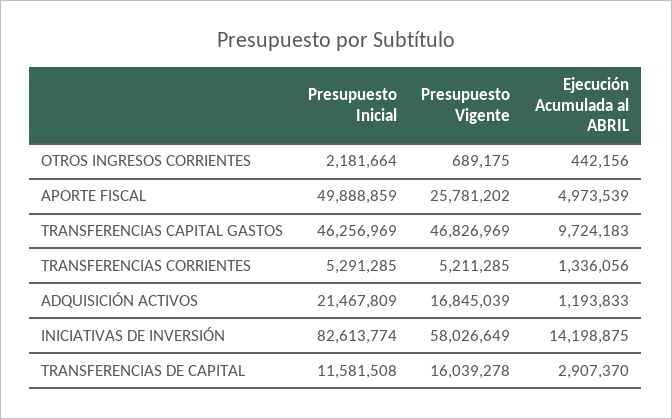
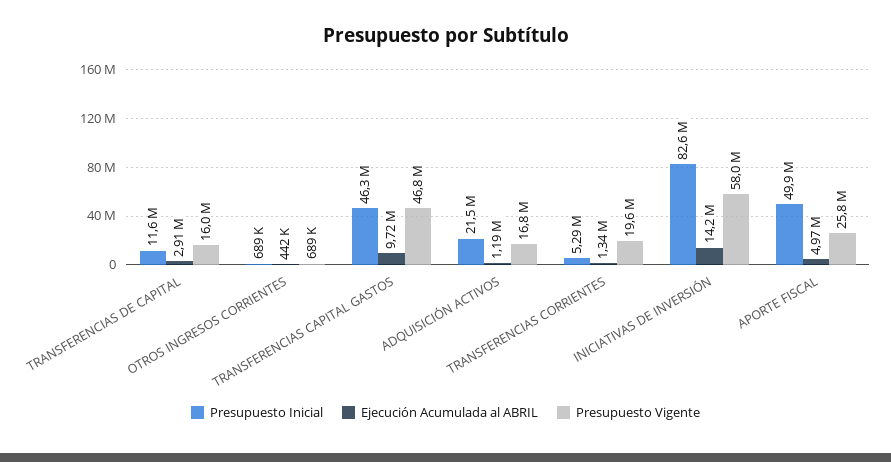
  {
    "Presupuesto Inicial": {
-     "OTROS INGRESOS CORRIENTES": 2181664,
+     "OTROS INGRESOS CORRIENTES": 689000,
      "APORTE FISCAL": 49888859,
      "TRANSFERENCIAS CAPITAL GASTOS": 46256969,
      "TRANSFERENCIAS CORRIENTES": 5291285,
      "ADQUISICIÓN ACTIVOS": 21467809,
      "INICIATIVAS DE INVERSIÓN": 82613774,
      "TRANSFERENCIAS DE CAPITAL": 11581508
    },
    "Presupuesto Vigente": {
      "OTROS INGRESOS CORRIENTES": 689175,
      "APORTE FISCAL": 25781202,
      "TRANSFERENCIAS CAPITAL GASTOS": 46826969,
-     "TRANSFERENCIAS CORRIENTES": 5211285,
+     "TRANSFERENCIAS CORRIENTES": 19600000,
      "ADQUISICIÓN ACTIVOS": 16845039,
      "INICIATIVAS DE INVERSIÓN": 58026649,
      "TRANSFERENCIAS DE CAPITAL": 16039278
    },
    "Ejecución Acumulada al ABRIL": {
      "OTROS INGRESOS CORRIENTES": 442156,
      "APORTE FISCAL": 4973539,
      "TRANSFERENCIAS CAPITAL GASTOS": 9724183,
      "TRANSFERENCIAS CORRIENTES": 1336056,
      "ADQUISICIÓN ACTIVOS": 1193833,
      "INICIATIVAS DE INVERSIÓN": 14198875,
      "TRANSFERENCIAS DE CAPITAL": 2907370
    }
  }

